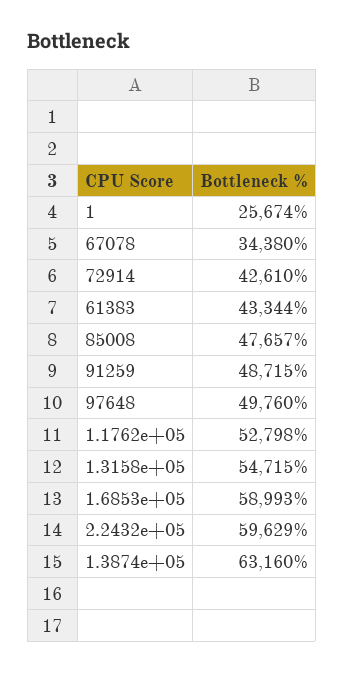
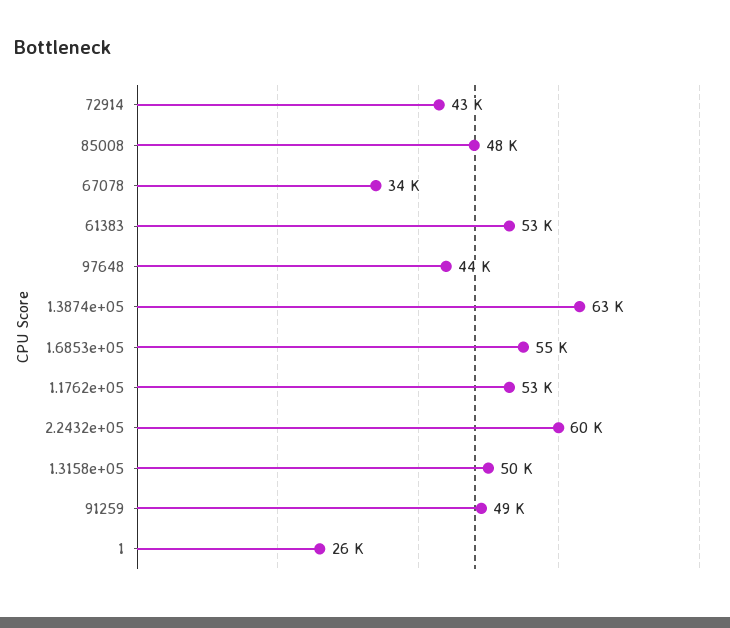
  {
    "1": 25674,
    "67078": 34380,
    "72914": 42610,
-   "61383": 43344,
+   "61383": 53000,
    "85008": 47657,
    "91259": 48715,
-   "97648": 49760,
+   "97648": 44000,
    "1.1762e+05": 52798,
-   "1.3158e+05": 54715,
+   "1.3158e+05": 50000,
-   "1.6853e+05": 58993,
+   "1.6853e+05": 55000,
    "2.2432e+05": 59629,
    "1.3874e+05": 63160
  }

